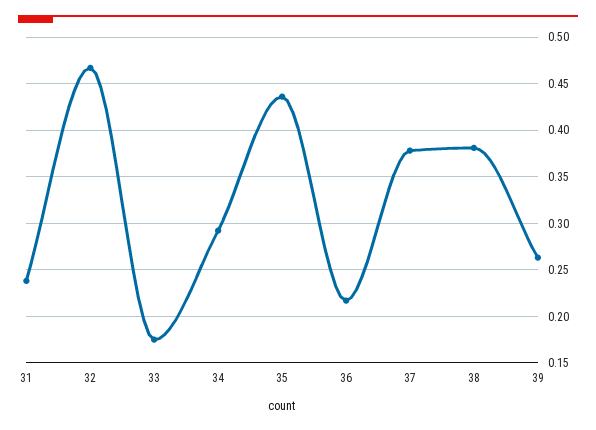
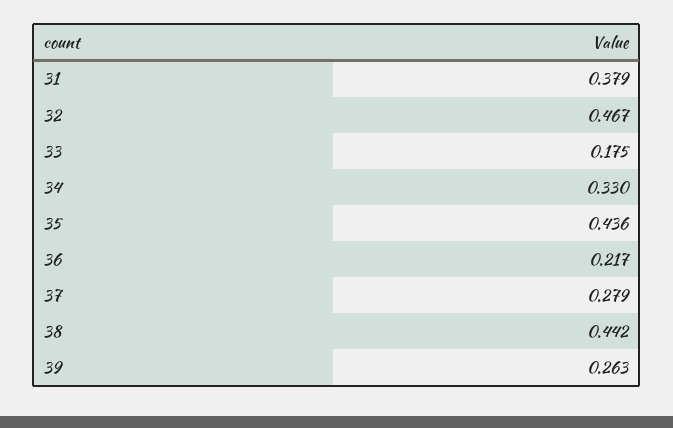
  {
-   "31": 0.24,
+   "31": 0.379,
    "32": 0.467,
    "33": 0.175,
-   "34": 0.29,
+   "34": 0.33,
    "35": 0.436,
    "36": 0.217,
-   "37": 0.38,
+   "37": 0.279,
-   "38": 0.38,
+   "38": 0.442,
    "39": 0.263
  }

